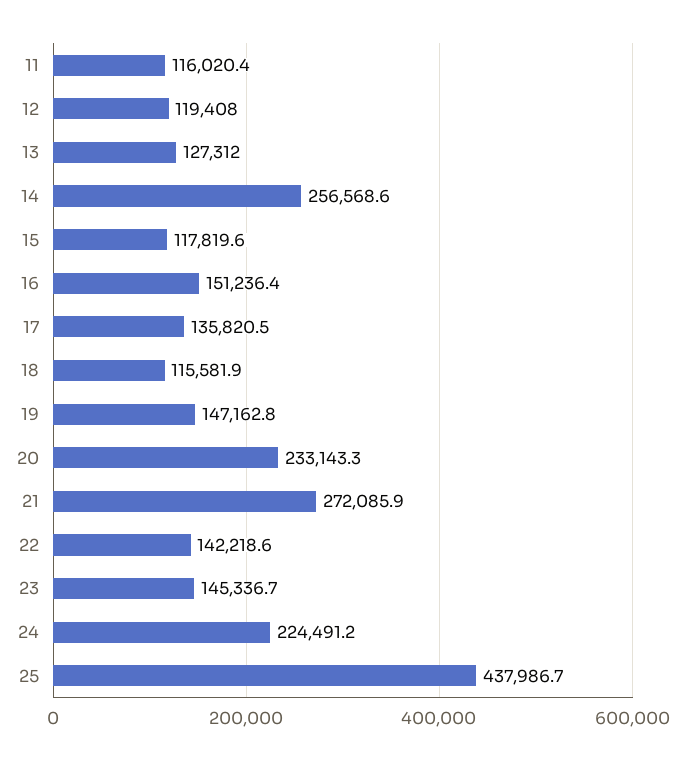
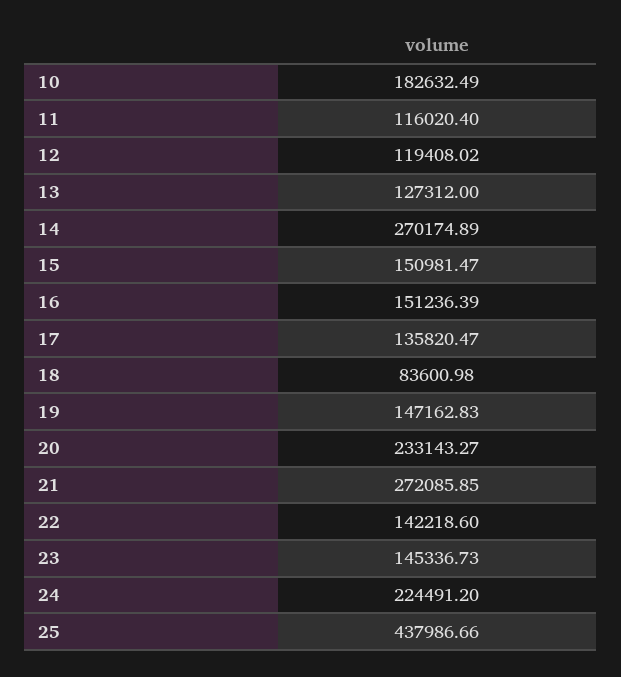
  {
    "11": 116020.4,
    "12": 119408.02,
    "13": 127312,
-   "14": 256568.6,
+   "14": 270174.89,
-   "15": 117819.6,
+   "15": 150981.47,
    "16": 151236.39,
    "17": 135820.47,
-   "18": 115581.9,
+   "18": 83600.98,
    "19": 147162.83,
    "20": 233143.27,
    "21": 272085.85,
    "22": 142218.6,
    "23": 145336.73,
    "24": 224491.2,
-   "25": 437986.66
+   "25": 437986.66,
+   "10": 182632.49
  }

